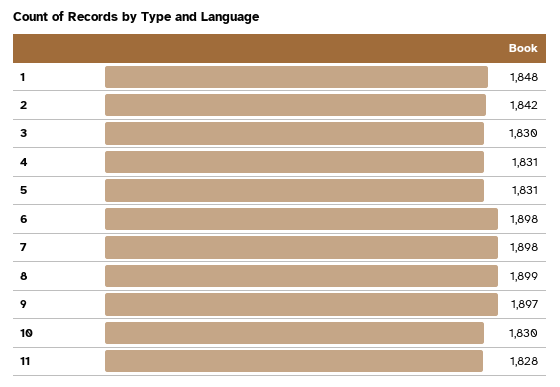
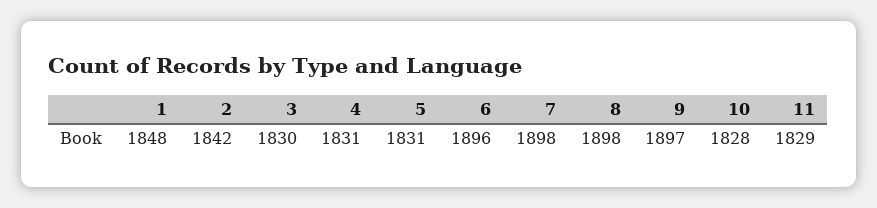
  {
    "1": 1848,
    "2": 1842,
    "3": 1830,
    "4": 1831,
    "5": 1831,
-   "6": 1898,
+   "6": 1896,
    "7": 1898,
-   "8": 1899,
+   "8": 1898,
    "9": 1897,
-   "10": 1830,
+   "10": 1828,
-   "11": 1828
+   "11": 1829
  }

